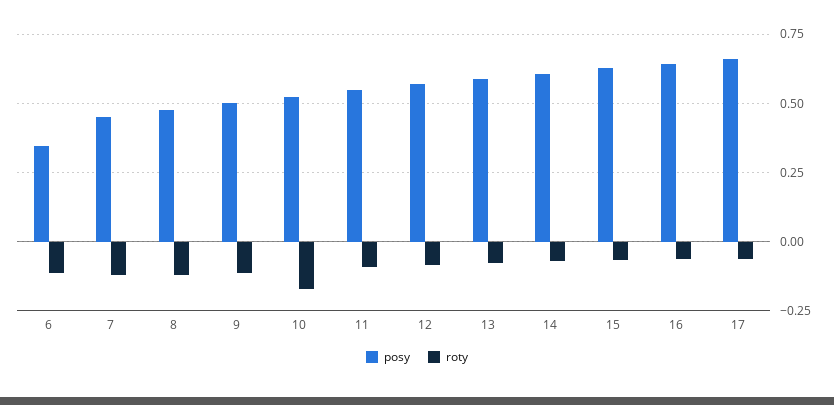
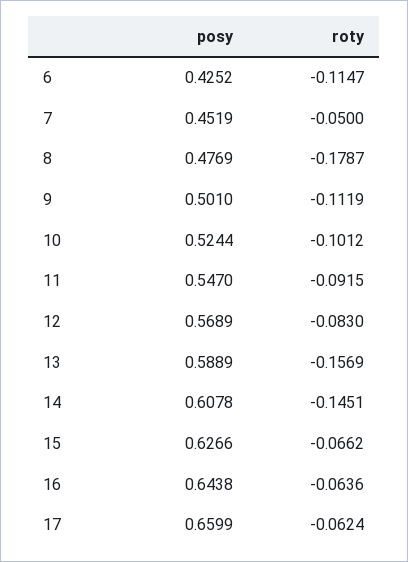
  {
    "posy": {
-     "6": 0.35,
+     "6": 0.4252,
      "7": 0.4519,
      "8": 0.4769,
      "9": 0.501,
      "10": 0.5244,
      "11": 0.547,
      "12": 0.5689,
      "13": 0.5889,
      "14": 0.6078,
      "15": 0.6266,
      "16": 0.6438,
      "17": 0.6599
    },
    "roty": {
      "6": -0.1147,
-     "7": -0.125,
+     "7": -0.05,
-     "8": -0.125,
+     "8": -0.1787,
      "9": -0.1119,
-     "10": -0.175,
+     "10": -0.1012,
      "11": -0.0915,
      "12": -0.083,
-     "13": -0.075,
+     "13": -0.1569,
-     "14": -0.075,
+     "14": -0.1451,
      "15": -0.0662,
      "16": -0.0636,
      "17": -0.0624
    }
  }

